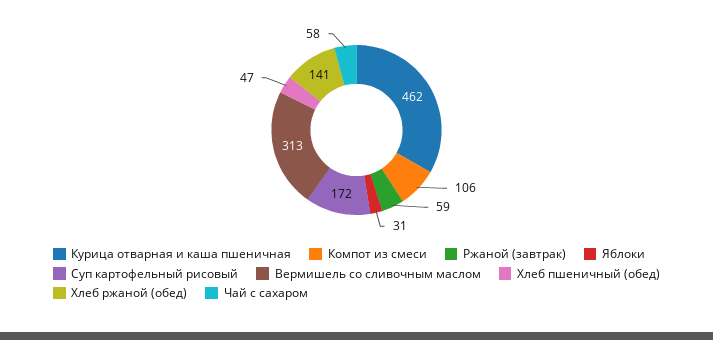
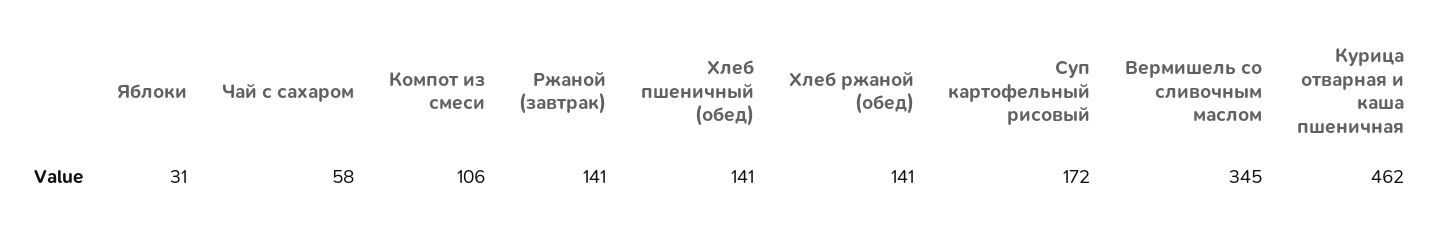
  {
    "Курица отварная и каша пшеничная": 462,
    "Компот из смеси": 106,
-   "Ржаной (завтрак)": 59,
+   "Ржаной (завтрак)": 141,
    "Яблоки": 31,
    "Суп картофельный рисовый": 172,
-   "Вермишель со сливочным маслом": 313,
+   "Вермишель со сливочным маслом": 345,
-   "Хлеб пшеничный (обед)": 47,
+   "Хлеб пшеничный (обед)": 141,
    "Хлеб ржаной (обед)": 141,
    "Чай с сахаром": 58
  }

